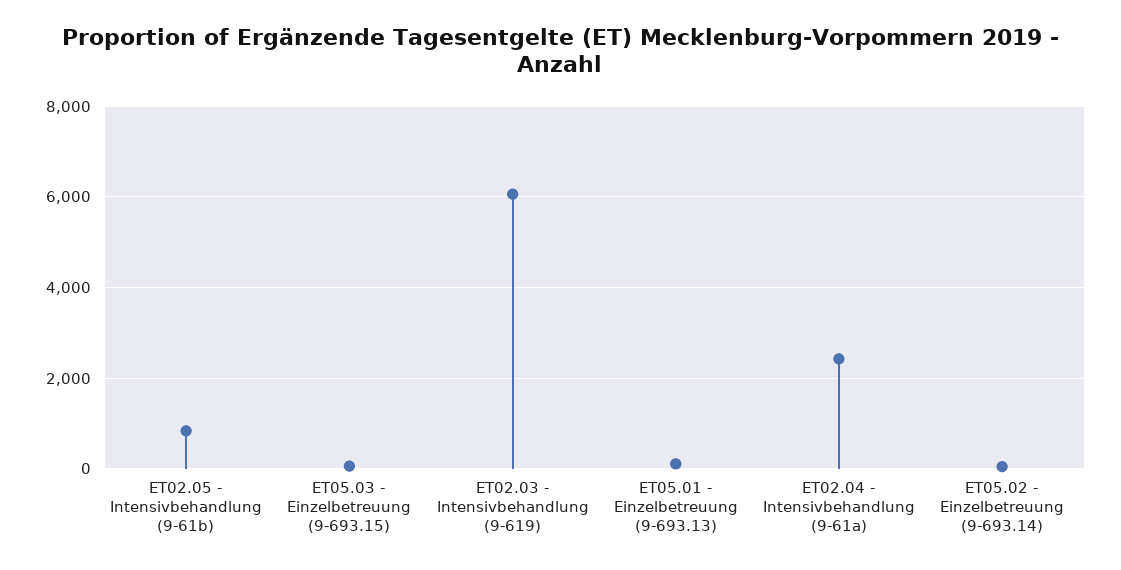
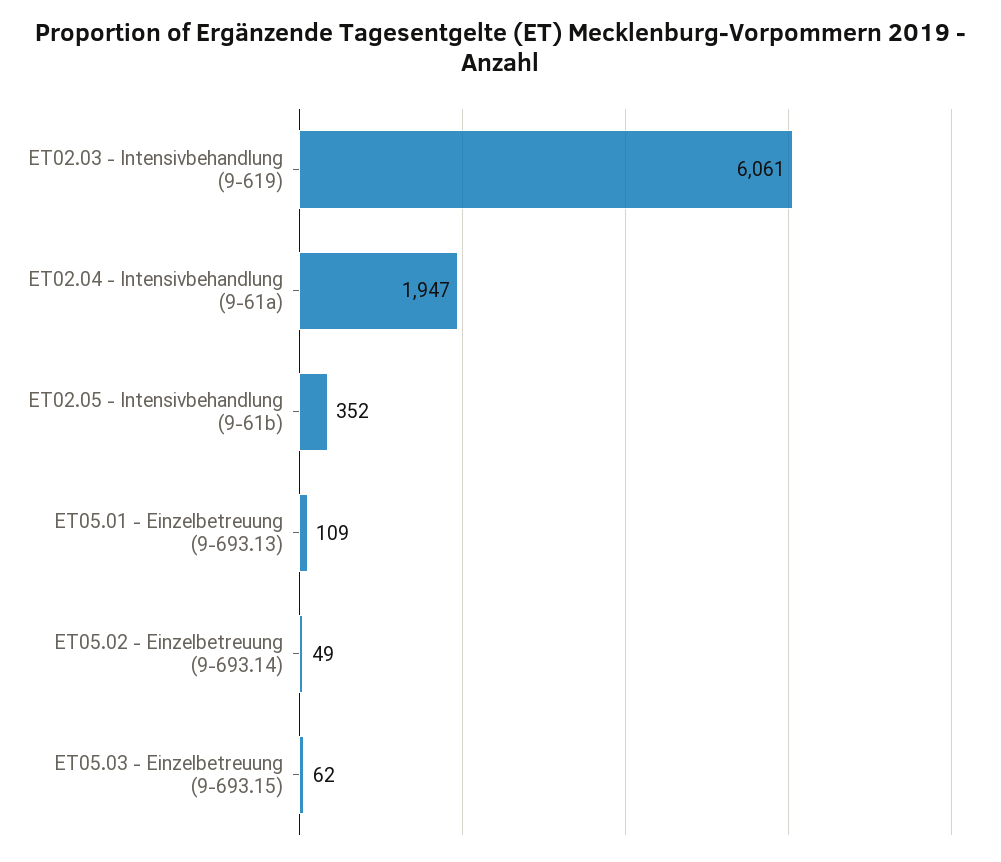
  {
-   "ET02.05 - Intensivbehandlung (9-61b)": 800,
+   "ET02.05 - Intensivbehandlung (9-61b)": 352,
    "ET05.03 - Einzelbetreuung (9-693.15)": 62,
    "ET02.03 - Intensivbehandlung (9-619)": 6061,
    "ET05.01 - Einzelbetreuung (9-693.13)": 109,
-   "ET02.04 - Intensivbehandlung (9-61a)": 2400,
+   "ET02.04 - Intensivbehandlung (9-61a)": 1947,
    "ET05.02 - Einzelbetreuung (9-693.14)": 49
  }

